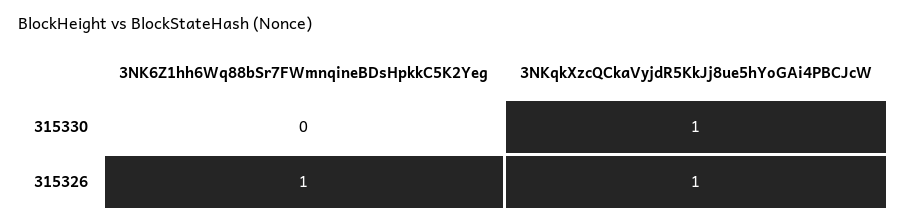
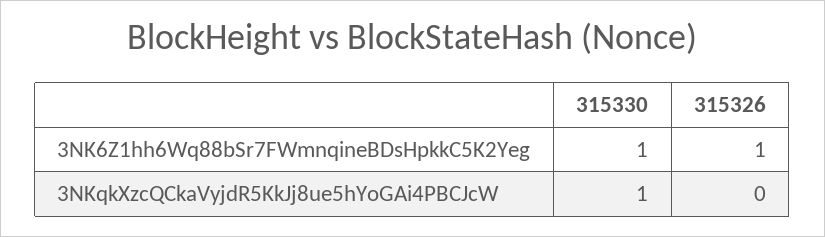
  {
    "3NK6Z1hh6Wq88bSr7FWmnqineBDsHpkkC5K2Yeg": {
-     "315330": 0,
+     "315330": 1,
      "315326": 1
    },
    "3NKqkXzcQCkaVyjdR5KkJj8ue5hYoGAi4PBCJcW": {
      "315330": 1,
-     "315326": 1
+     "315326": 0
    }
  }

